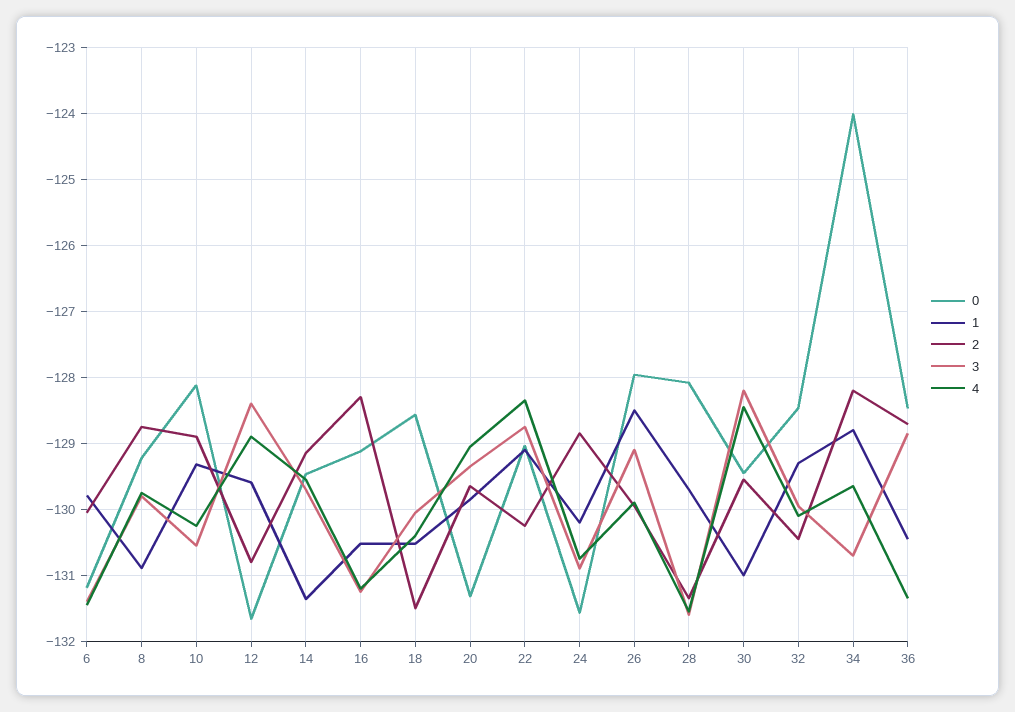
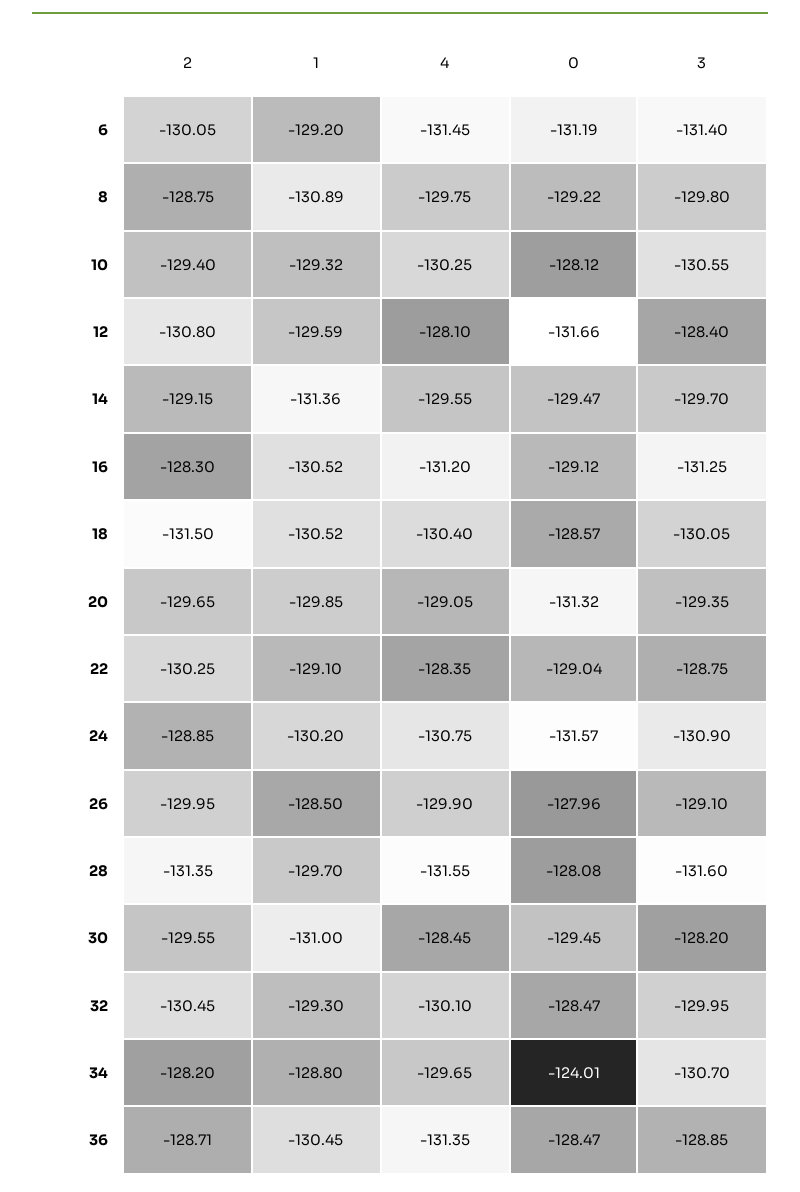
  {
    "0": {
      "6": -131.19,
      "8": -129.22,
      "10": -128.12,
      "12": -131.66,
      "14": -129.47,
      "16": -129.12,
      "18": -128.57,
      "20": -131.32,
      "22": -129.04,
      "24": -131.57,
      "26": -127.96,
      "28": -128.08,
      "30": -129.45,
      "32": -128.47,
      "34": -124.01,
      "36": -128.47
    },
    "1": {
-     "6": -129.8,
+     "6": -129.2,
      "8": -130.89,
      "10": -129.32,
      "12": -129.59,
      "14": -131.36,
      "16": -130.52,
      "18": -130.52,
      "20": -129.85,
      "22": -129.1,
      "24": -130.2,
      "26": -128.5,
      "28": -129.7,
      "30": -131,
      "32": -129.3,
      "34": -128.8,
      "36": -130.45
    },
    "2": {
      "6": -130.05,
      "8": -128.75,
-     "10": -128.9,
+     "10": -129.4,
      "12": -130.8,
      "14": -129.15,
      "16": -128.3,
      "18": -131.5,
      "20": -129.65,
      "22": -130.25,
      "24": -128.85,
      "26": -129.95,
      "28": -131.35,
      "30": -129.55,
      "32": -130.45,
      "34": -128.2,
      "36": -128.71
    },
    "3": {
      "6": -131.4,
      "8": -129.8,
      "10": -130.55,
      "12": -128.4,
      "14": -129.7,
      "16": -131.25,
      "18": -130.05,
      "20": -129.35,
      "22": -128.75,
      "24": -130.9,
      "26": -129.1,
      "28": -131.6,
      "30": -128.2,
      "32": -129.95,
      "34": -130.7,
      "36": -128.85
    },
    "4": {
      "6": -131.45,
      "8": -129.75,
      "10": -130.25,
-     "12": -128.9,
+     "12": -128.1,
      "14": -129.55,
      "16": -131.2,
      "18": -130.4,
      "20": -129.05,
      "22": -128.35,
      "24": -130.75,
      "26": -129.9,
      "28": -131.55,
      "30": -128.45,
      "32": -130.1,
      "34": -129.65,
      "36": -131.35
    }
  }

